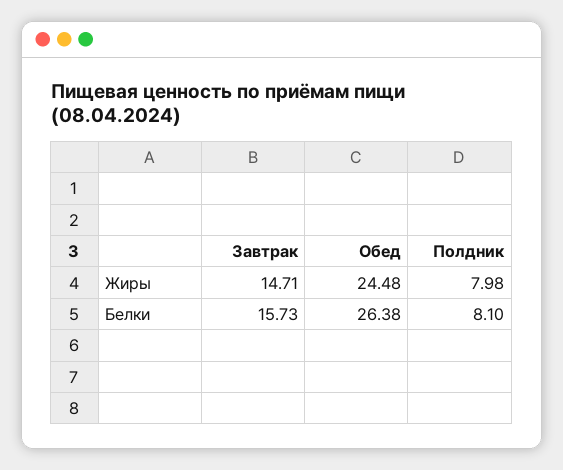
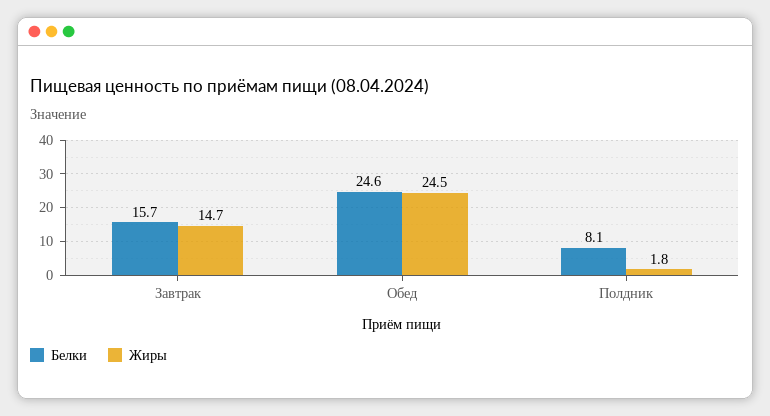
  {
    "Жиры": {
      "Завтрак": 14.71,
      "Обед": 24.48,
-     "Полдник": 7.98
+     "Полдник": 1.8
    },
    "Белки": {
      "Завтрак": 15.73,
-     "Обед": 26.38,
+     "Обед": 24.6,
      "Полдник": 8.1
    }
  }

